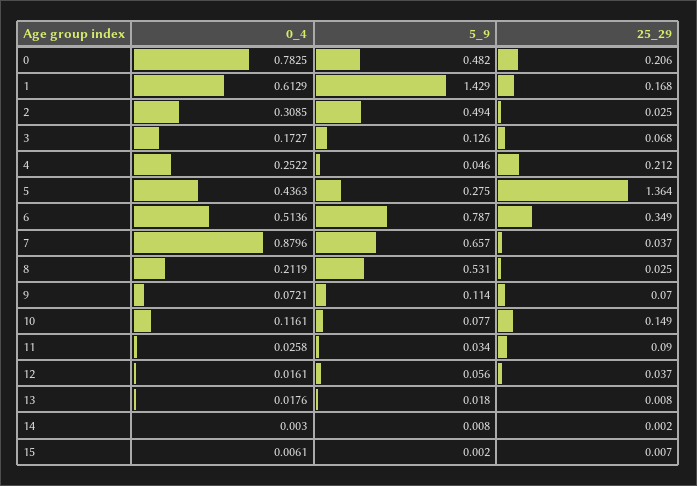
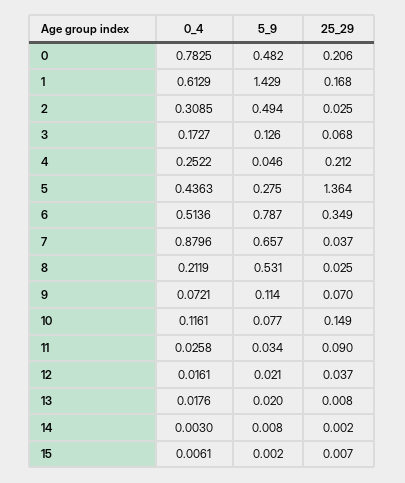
  {
    "0_4": {
      "0": 0.7825,
      "1": 0.6129,
      "2": 0.3085,
      "3": 0.1727,
      "4": 0.2522,
      "5": 0.4363,
      "6": 0.5136,
      "7": 0.8796,
      "8": 0.2119,
      "9": 0.0721,
      "10": 0.1161,
      "11": 0.0258,
      "12": 0.0161,
      "13": 0.0176,
      "14": 0.003,
      "15": 0.0061
    },
    "5_9": {
      "0": 0.482,
      "1": 1.429,
      "2": 0.494,
      "3": 0.126,
      "4": 0.046,
      "5": 0.275,
      "6": 0.787,
      "7": 0.657,
      "8": 0.531,
      "9": 0.114,
      "10": 0.077,
      "11": 0.034,
-     "12": 0.056,
+     "12": 0.021,
-     "13": 0.018,
+     "13": 0.02,
      "14": 0.008,
      "15": 0.002
    },
    "25_29": {
      "0": 0.206,
      "1": 0.168,
      "2": 0.025,
      "3": 0.068,
      "4": 0.212,
      "5": 1.364,
      "6": 0.349,
      "7": 0.037,
      "8": 0.025,
      "9": 0.07,
      "10": 0.149,
      "11": 0.09,
      "12": 0.037,
      "13": 0.008,
      "14": 0.002,
      "15": 0.007
    }
  }

